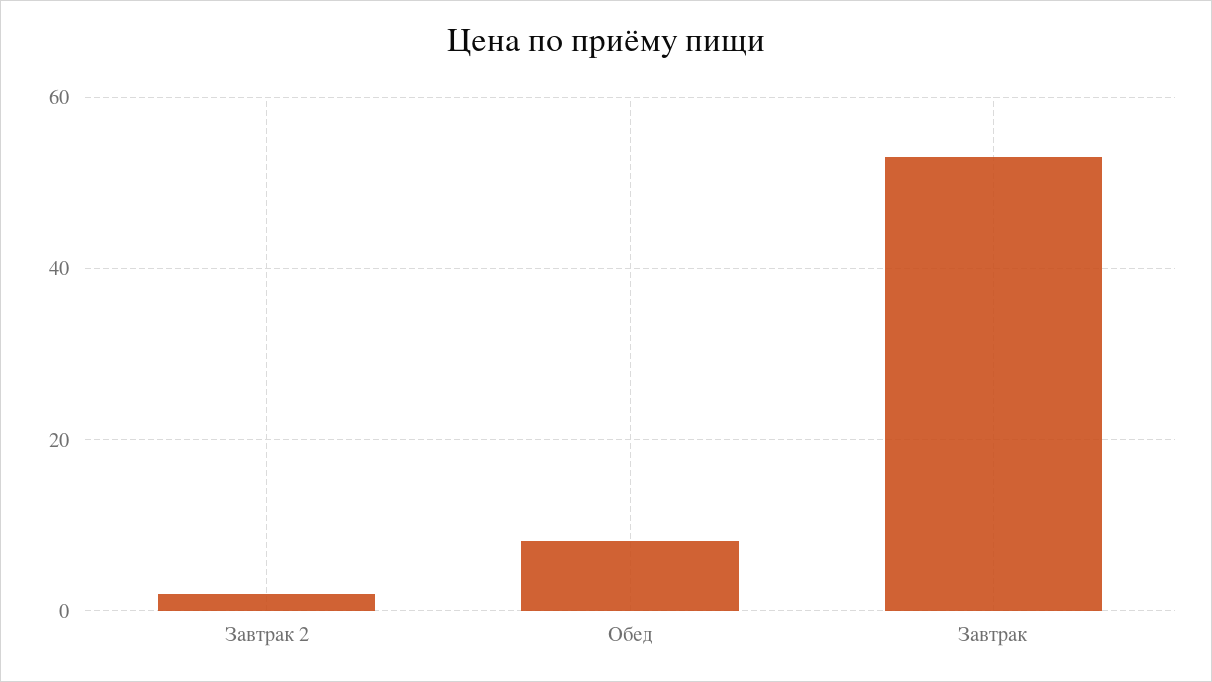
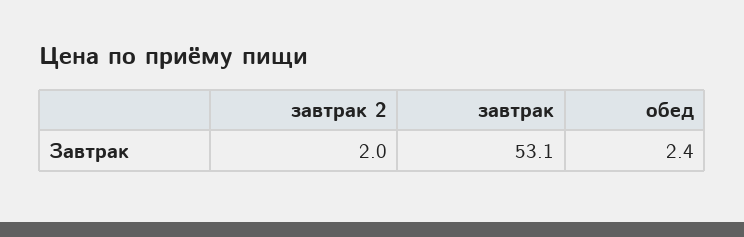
  {
    "Завтрак 2": 2,
-   "Обед": 8,
+   "Обед": 2.4,
    "Завтрак": 53.1
  }

